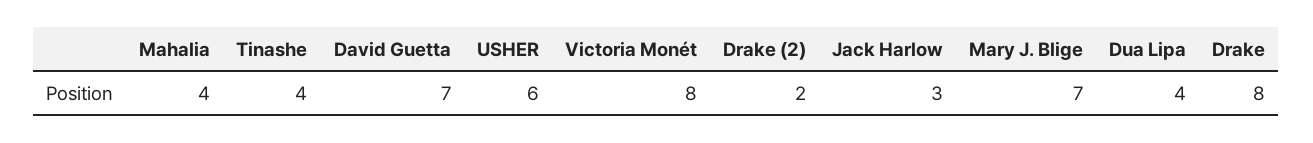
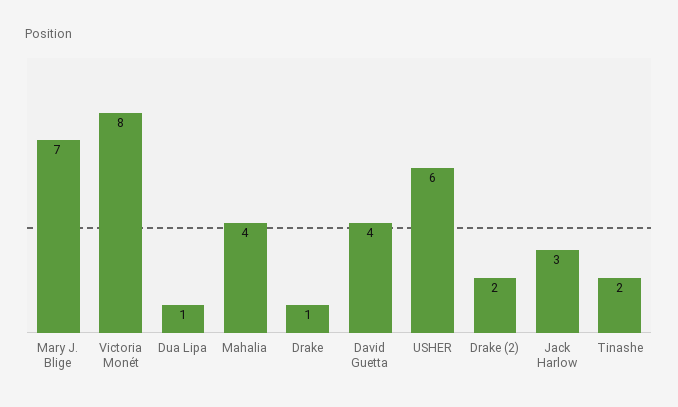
  {
    "Mahalia": 4,
-   "Tinashe": 4,
+   "Tinashe": 2,
-   "David Guetta": 7,
+   "David Guetta": 4,
    "USHER": 6,
    "Victoria Monét": 8,
    "Drake (2)": 2,
    "Jack Harlow": 3,
    "Mary J. Blige": 7,
-   "Dua Lipa": 4,
+   "Dua Lipa": 1,
-   "Drake": 8
+   "Drake": 1
  }

